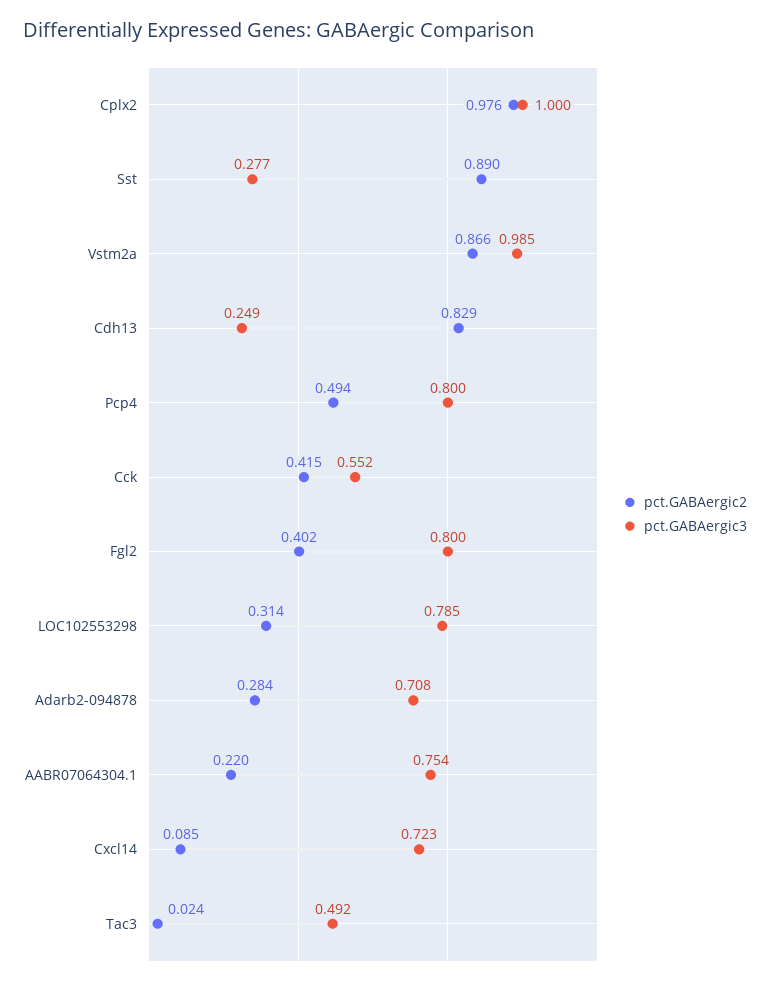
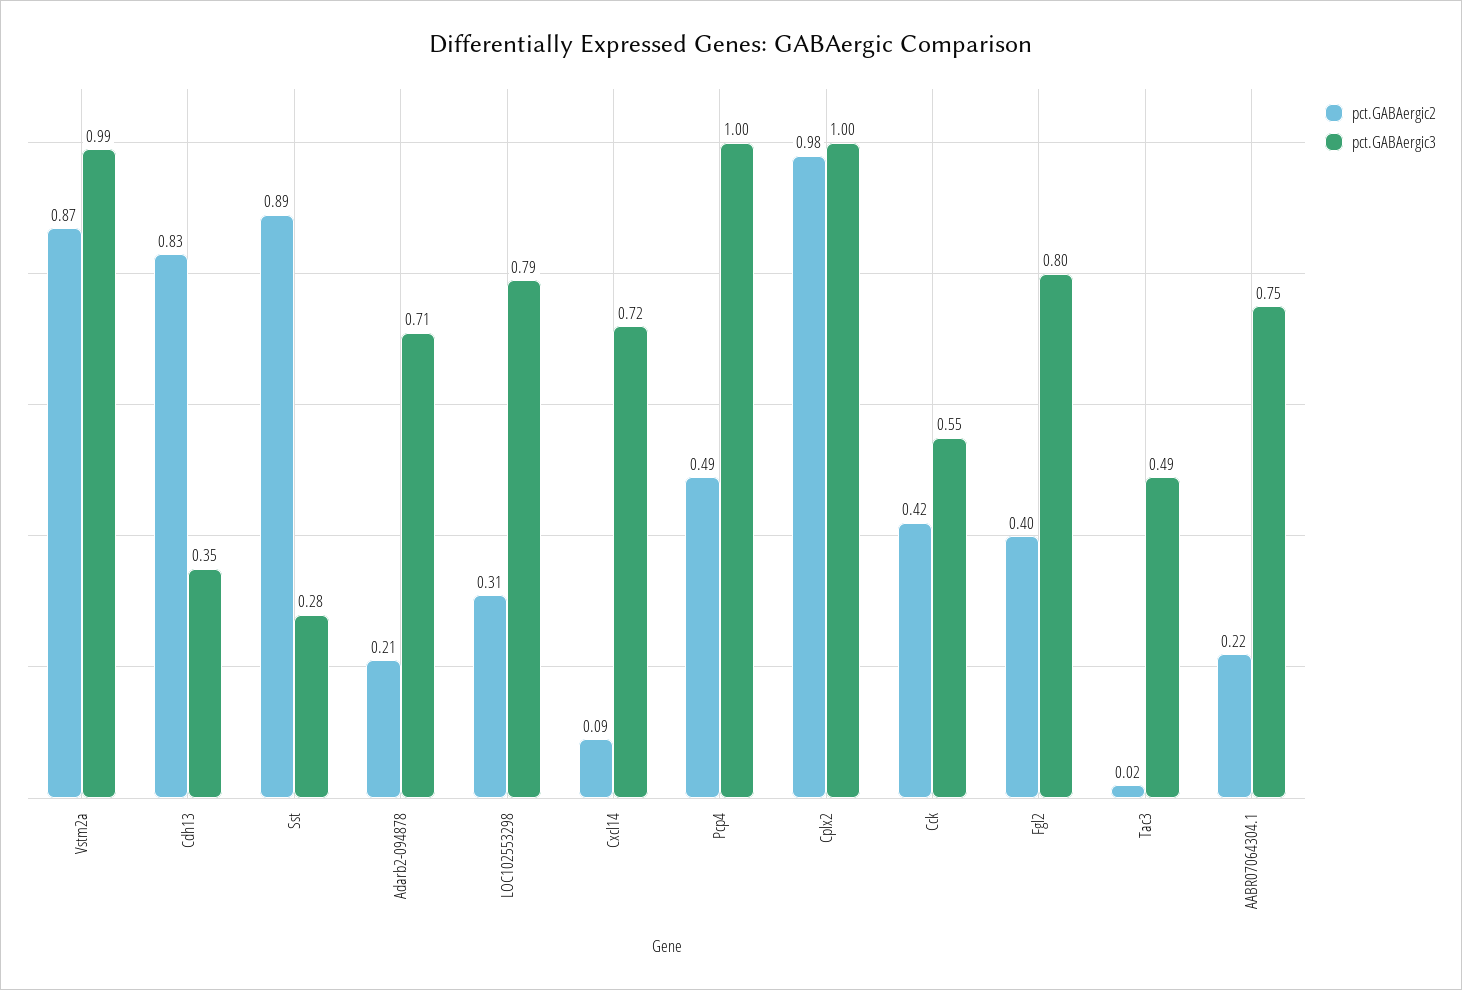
  {
    "pct.GABAergic2": {
      "Cplx2": 0.976,
      "Sst": 0.89,
      "Vstm2a": 0.866,
      "Cdh13": 0.829,
      "Pcp4": 0.494,
      "Cck": 0.415,
      "Fgl2": 0.402,
      "LOC102553298": 0.314,
-     "Adarb2-094878": 0.284,
+     "Adarb2-094878": 0.21,
      "AABR07064304.1": 0.22,
      "Cxcl14": 0.085,
      "Tac3": 0.024
    },
    "pct.GABAergic3": {
      "Cplx2": 1,
      "Sst": 0.277,
      "Vstm2a": 0.985,
-     "Cdh13": 0.249,
+     "Cdh13": 0.35,
-     "Pcp4": 0.8,
+     "Pcp4": 1,
      "Cck": 0.552,
      "Fgl2": 0.8,
      "LOC102553298": 0.785,
      "Adarb2-094878": 0.708,
      "AABR07064304.1": 0.754,
      "Cxcl14": 0.723,
      "Tac3": 0.492
    }
  }

